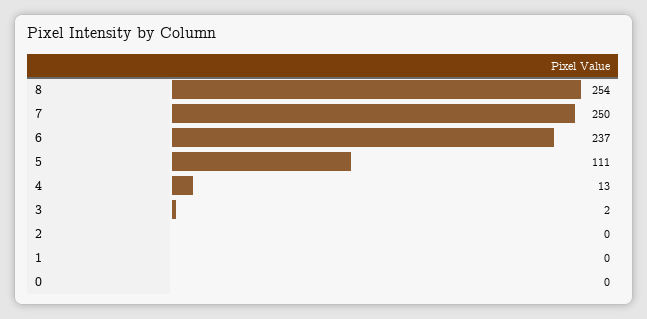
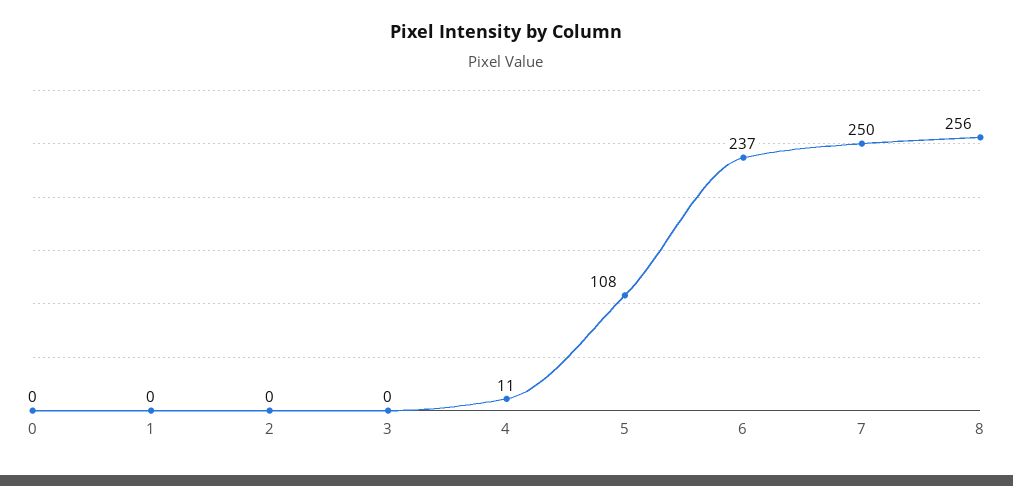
  {
-   "8": 254,
+   "8": 256,
    "7": 250,
    "6": 237,
-   "5": 111,
+   "5": 108,
-   "4": 13,
+   "4": 11,
-   "3": 2,
+   "3": 0,
    "2": 0,
    "1": 0,
    "0": 0
  }

